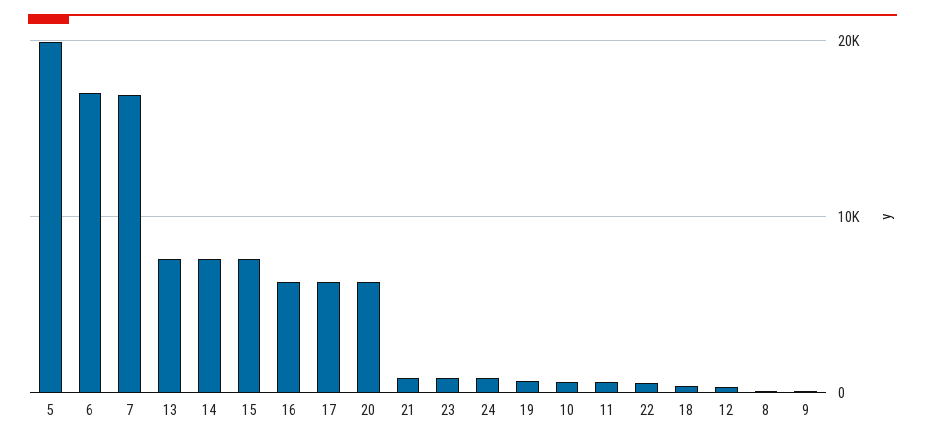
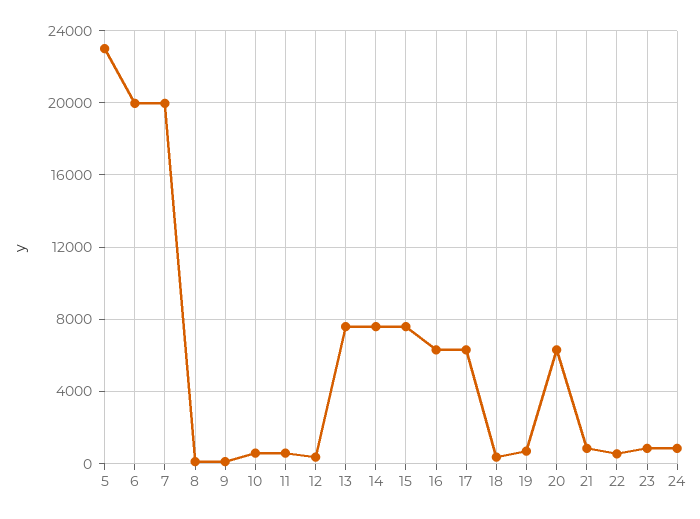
  {
-   "5": 20000,
+   "5": 23000,
-   "6": 17000,
+   "6": 20000,
-   "7": 17000,
+   "7": 20000,
    "13": 7500,
    "14": 7500,
    "15": 7500,
    "16": 6500,
    "17": 6500,
    "20": 6500,
    "21": 1000,
    "23": 1000,
    "24": 1000,
    "19": 500,
    "10": 500,
    "11": 500,
    "22": 500,
    "18": 500,
    "12": 500,
    "8": 0,
    "9": 0
  }

